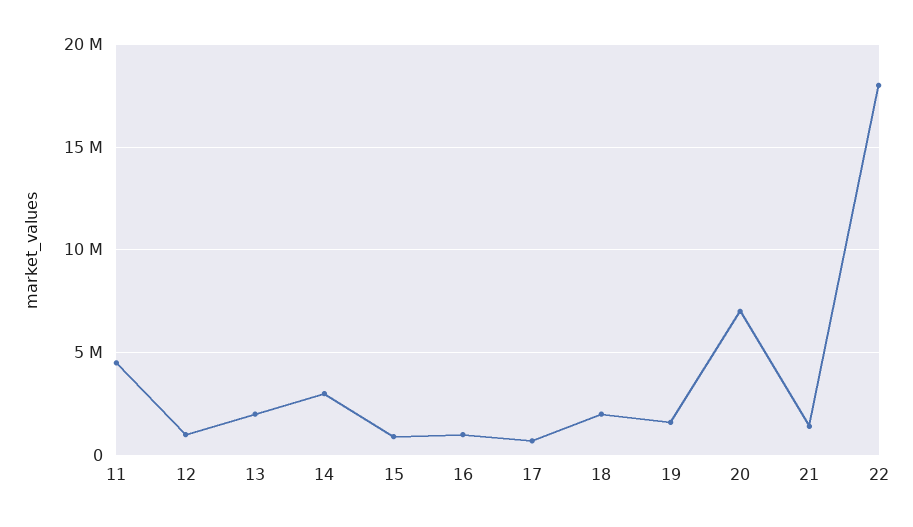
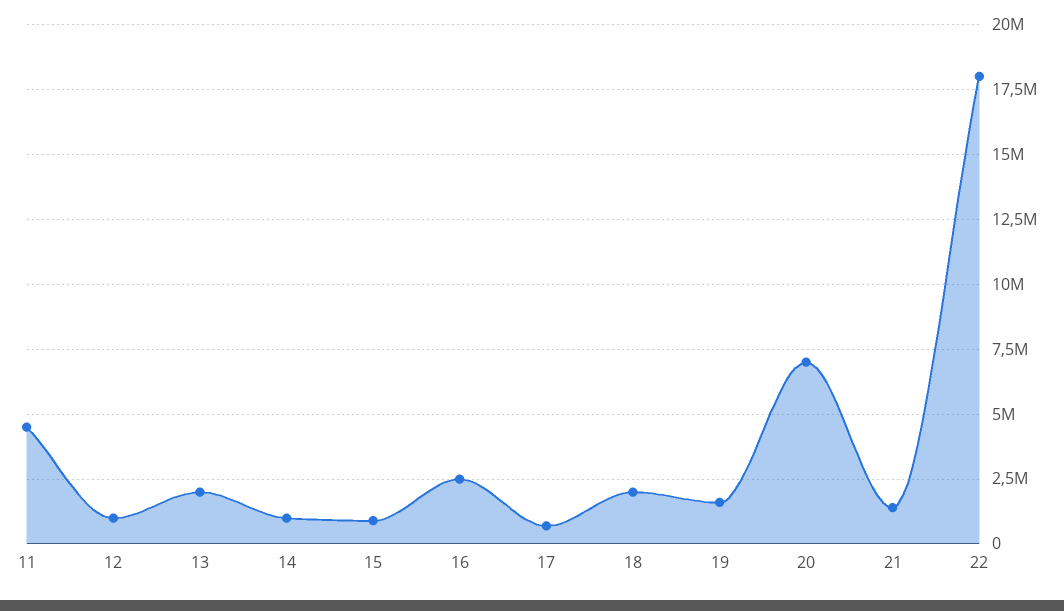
  {
    "11": 4500000,
    "12": 1000000,
    "13": 2000000,
-   "14": 3000000,
+   "14": 1000000,
    "15": 1000000,
-   "16": 1000000,
+   "16": 2500000,
    "17": 750000,
    "18": 2000000,
    "19": 1500000,
    "20": 7000000,
    "21": 1500000,
    "22": 18000000
  }

